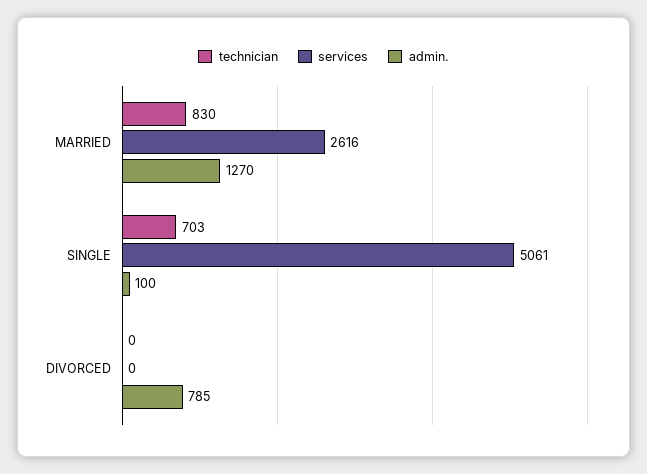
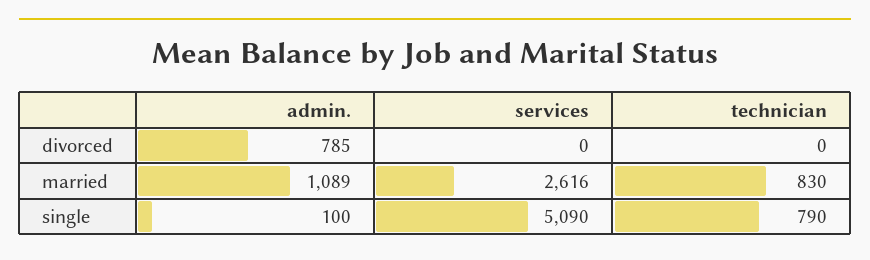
  {
    "technician": {
      "MARRIED": 830,
-     "SINGLE": 703,
+     "SINGLE": 790,
      "DIVORCED": 0
    },
    "services": {
      "MARRIED": 2616,
-     "SINGLE": 5061,
+     "SINGLE": 5090,
      "DIVORCED": 0
    },
    "admin.": {
-     "MARRIED": 1270,
+     "MARRIED": 1089,
      "SINGLE": 100,
      "DIVORCED": 785
    }
  }

